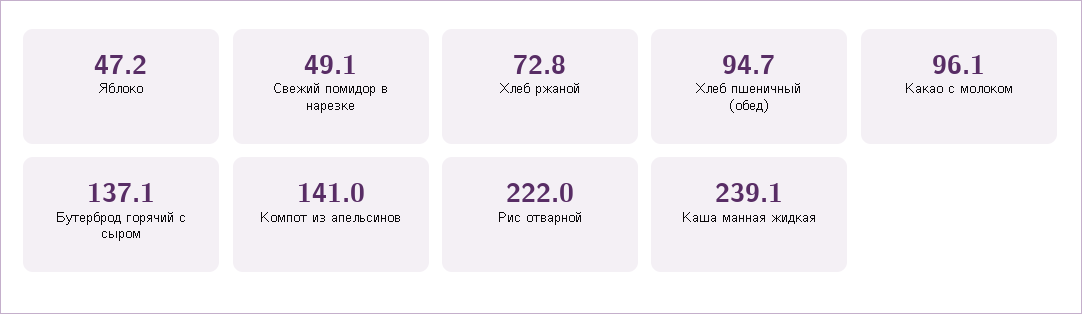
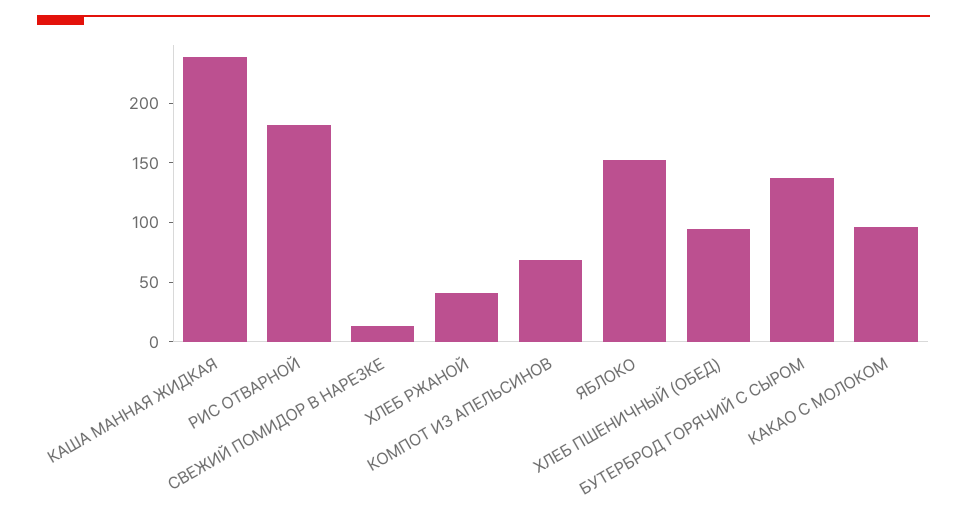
  {
-   "Яблоко": 47.2,
+   "Яблоко": 150,
-   "Свежий помидор в нарезке": 49.1,
+   "Свежий помидор в нарезке": 10,
-   "Хлеб ржаной": 72.8,
+   "Хлеб ржаной": 40,
    "Хлеб пшеничный (обед)": 94.7,
    "Какао с молоком": 96.1,
    "Бутерброд горячий с сыром": 137.1,
-   "Компот из апельсинов": 141,
+   "Компот из апельсинов": 70,
-   "Рис отварной": 222,
+   "Рис отварной": 180,
    "Каша манная жидкая": 239.1
  }

